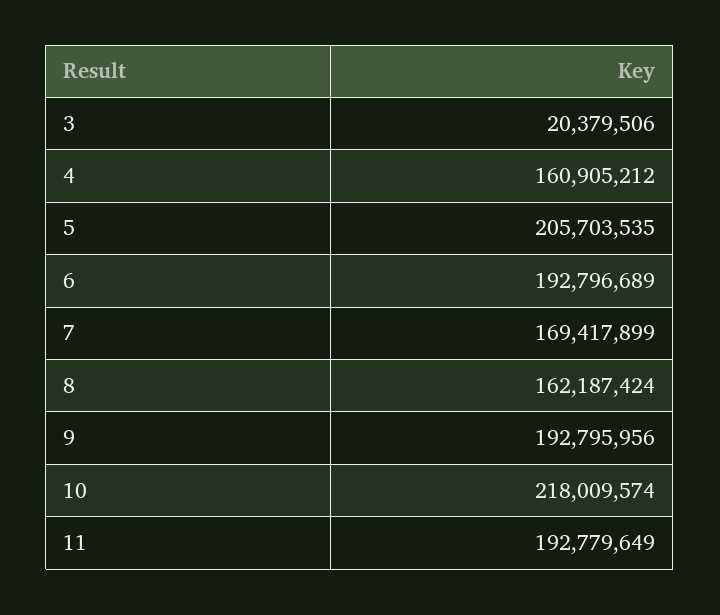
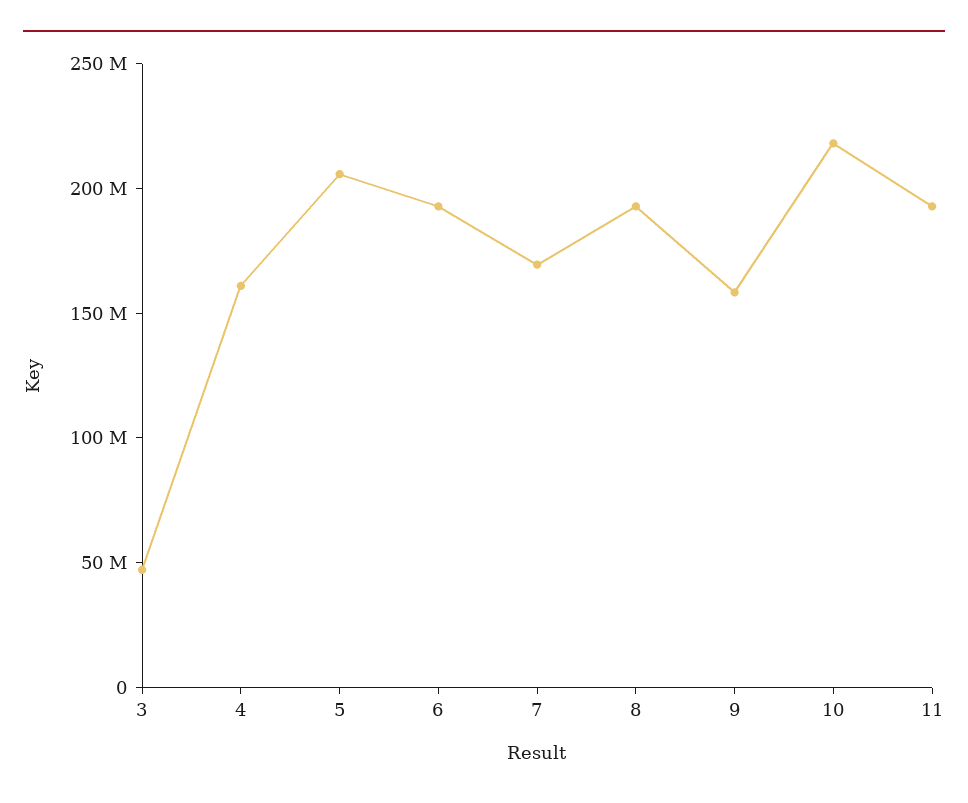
  {
-   "3": 20379506,
+   "3": 50000000,
    "4": 160905212,
    "5": 205703535,
    "6": 192796689,
    "7": 169417899,
-   "8": 162187424,
+   "8": 190000000,
-   "9": 192795956,
+   "9": 160000000,
    "10": 218009574,
    "11": 192779649
  }

